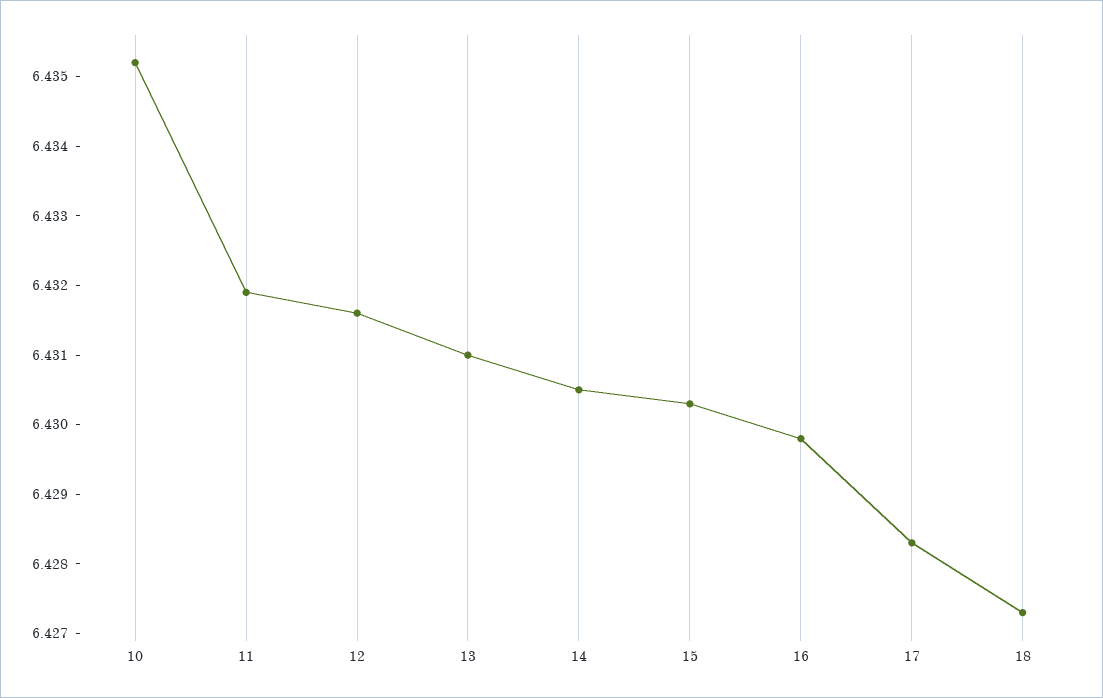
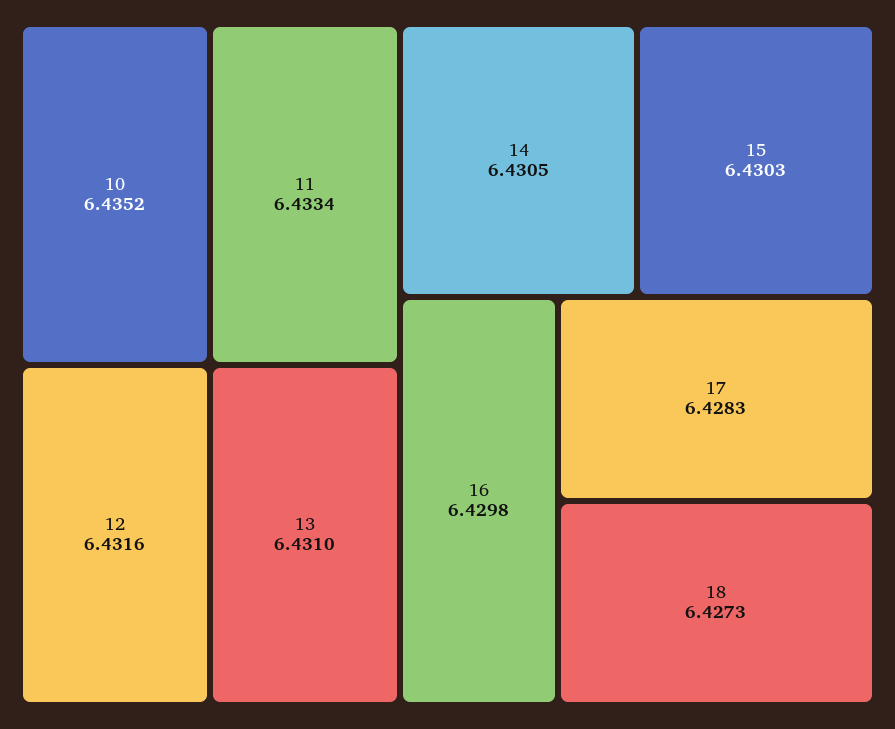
  {
    "10": 6.4352,
-   "11": 6.432,
+   "11": 6.4334,
    "12": 6.4316,
    "13": 6.431,
    "14": 6.4305,
    "15": 6.4303,
    "16": 6.4298,
    "17": 6.4283,
    "18": 6.4273
  }

